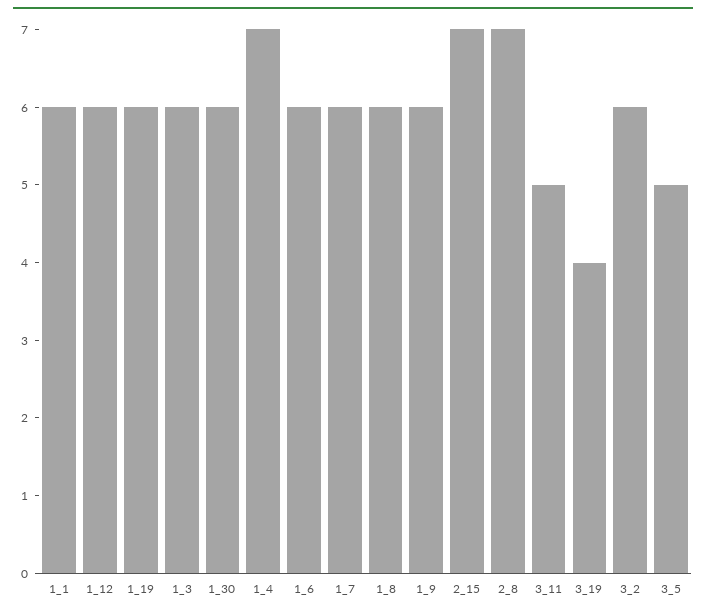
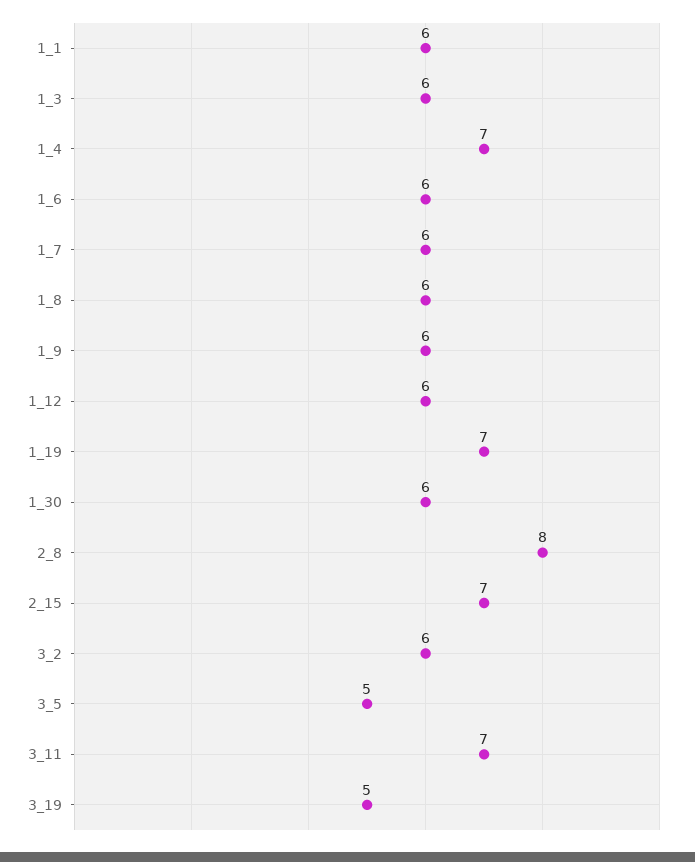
  {
    "1_1": 6,
    "1_12": 6,
-   "1_19": 6,
+   "1_19": 7,
    "1_3": 6,
    "1_30": 6,
    "1_4": 7,
    "1_6": 6,
    "1_7": 6,
    "1_8": 6,
    "1_9": 6,
    "2_15": 7,
-   "2_8": 7,
+   "2_8": 8,
-   "3_11": 5,
+   "3_11": 7,
-   "3_19": 4,
+   "3_19": 5,
    "3_2": 6,
    "3_5": 5
  }

